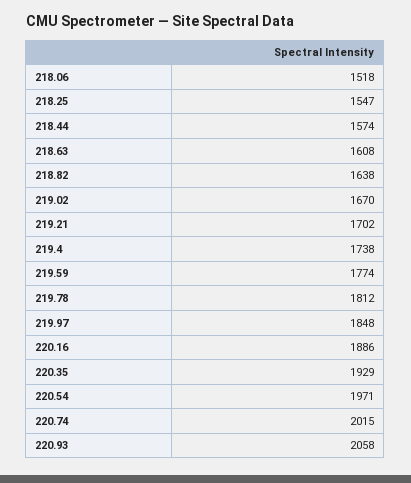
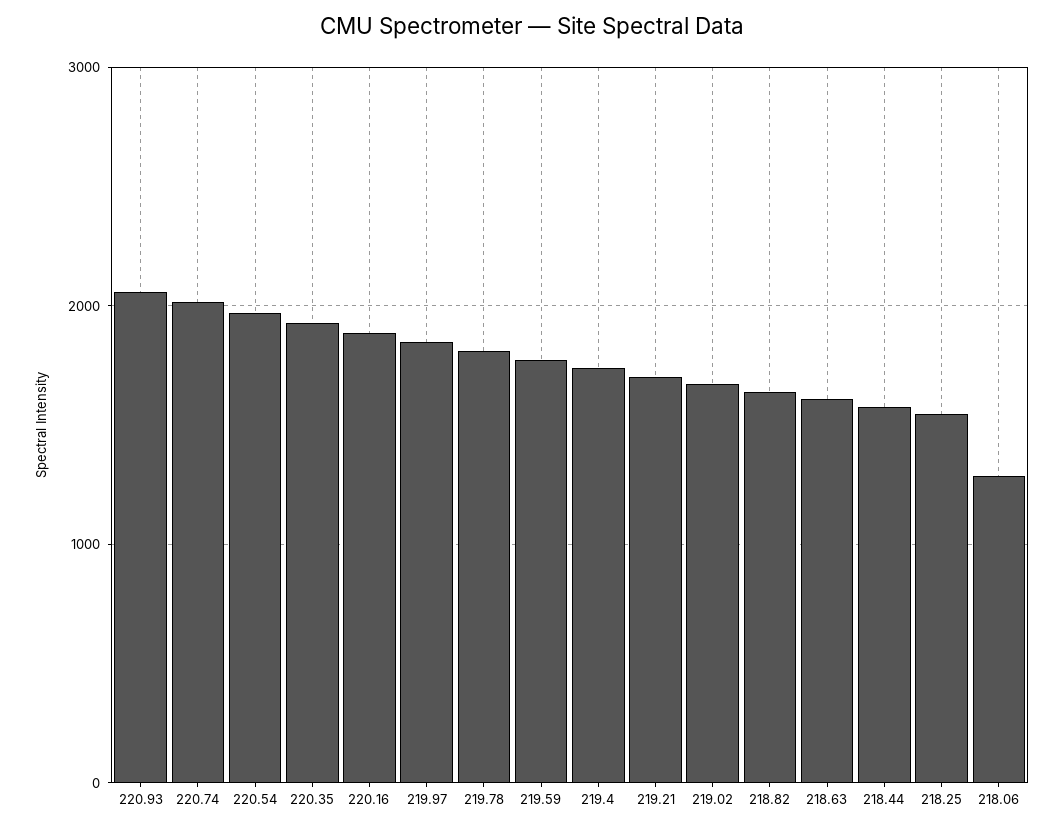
  {
-   "218.06": 1518,
+   "218.06": 1300,
    "218.25": 1547,
    "218.44": 1574,
    "218.63": 1608,
    "218.82": 1638,
    "219.02": 1670,
    "219.21": 1702,
    "219.4": 1738,
    "219.59": 1774,
    "219.78": 1812,
    "219.97": 1848,
    "220.16": 1886,
    "220.35": 1929,
    "220.54": 1971,
    "220.74": 2015,
    "220.93": 2058
  }

